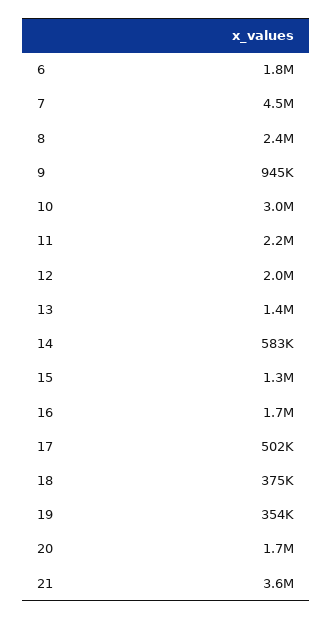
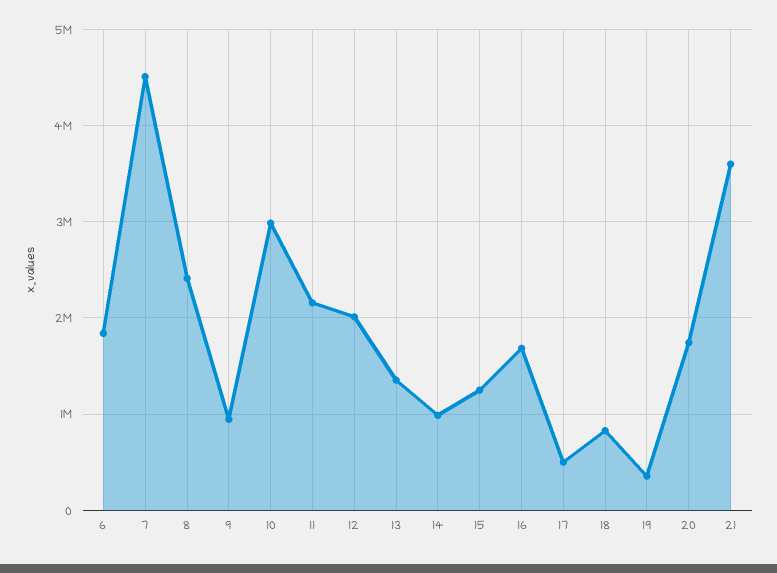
  {
    "6": 1800000,
    "7": 4500000,
    "8": 2400000,
    "9": 945000,
    "10": 3000000,
    "11": 2200000,
    "12": 2000000,
    "13": 1400000,
-   "14": 583000,
+   "14": 1000000,
    "15": 1300000,
    "16": 1700000,
    "17": 502000,
-   "18": 375000,
+   "18": 800000,
    "19": 354000,
    "20": 1700000,
    "21": 3600000
  }

